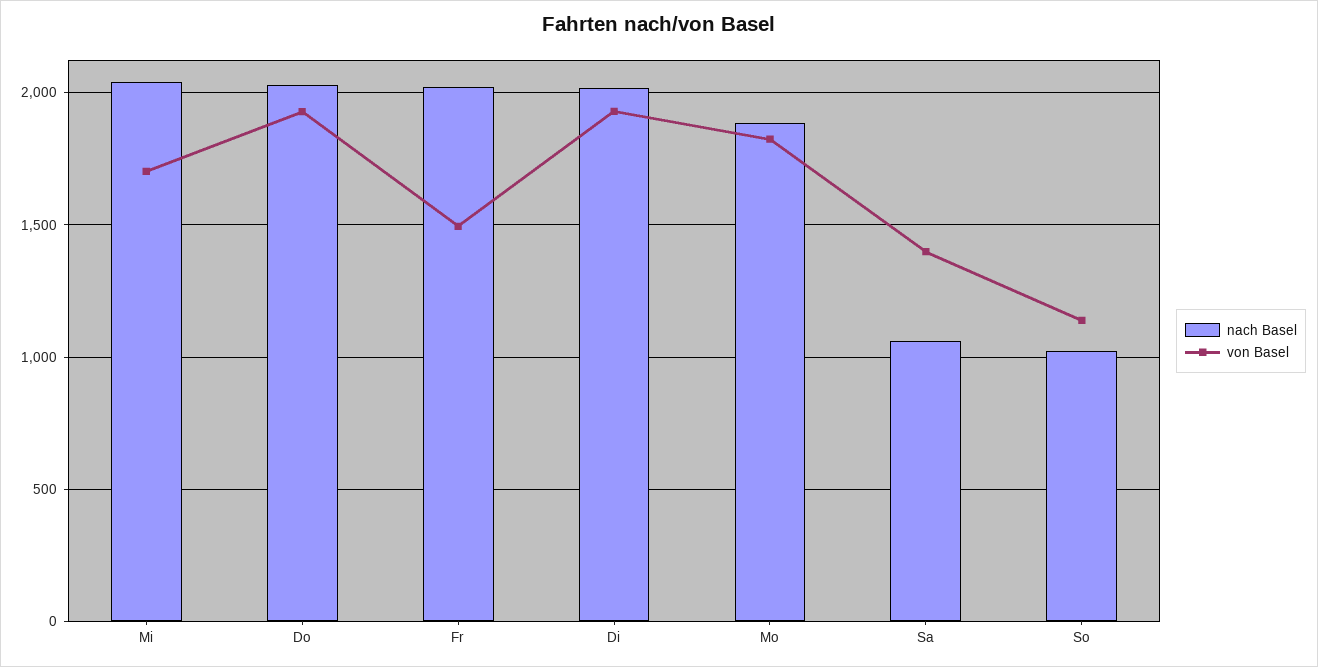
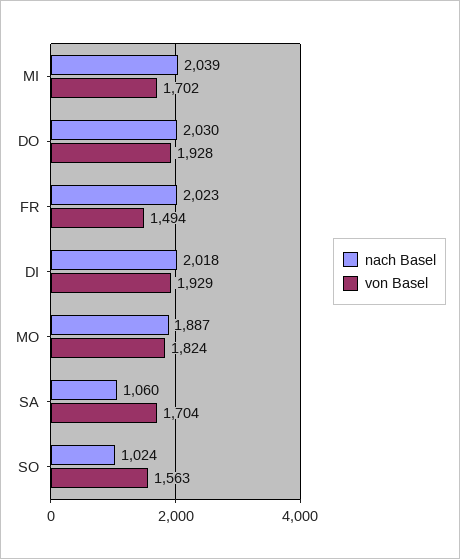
  {
    "nach Basel": {
      "Mi": 2039,
      "Do": 2030,
      "Fr": 2023,
      "Di": 2018,
      "Mo": 1887,
      "Sa": 1060,
      "So": 1024
    },
    "von Basel": {
      "Mi": 1702,
      "Do": 1928,
      "Fr": 1494,
      "Di": 1929,
      "Mo": 1824,
-     "Sa": 1400,
+     "Sa": 1704,
-     "So": 1150
+     "So": 1563
    }
  }

